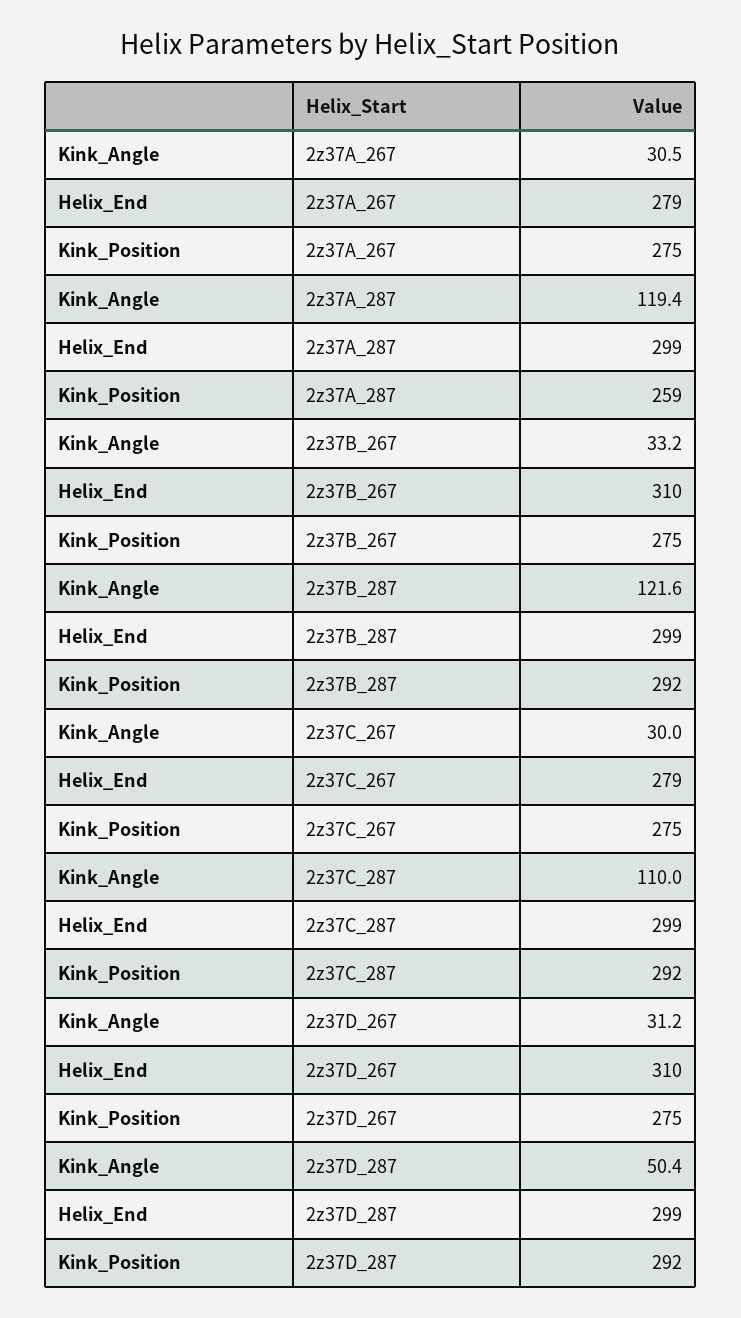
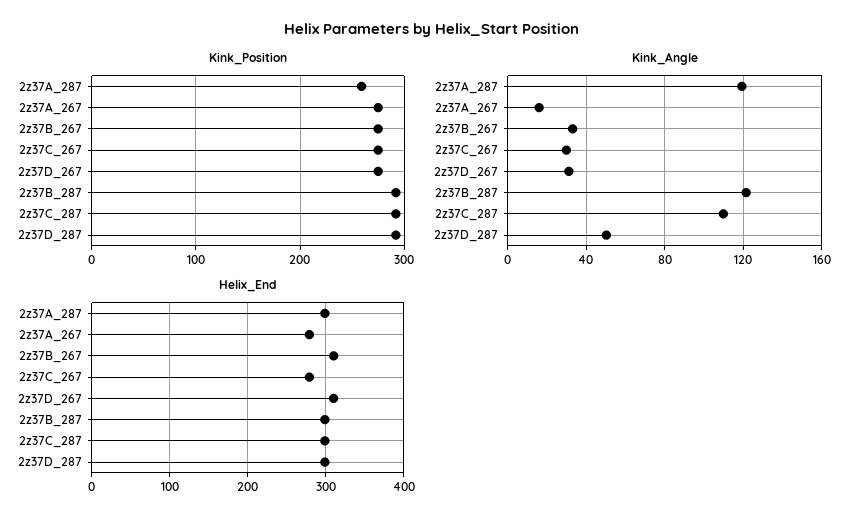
  {
    "Kink_Angle": {
-     "2z37A_267": 30.5,
+     "2z37A_267": 15,
      "2z37A_287": 119.4,
      "2z37B_267": 33.2,
      "2z37B_287": 121.6,
      "2z37C_267": 30,
      "2z37C_287": 110,
      "2z37D_267": 31.2,
      "2z37D_287": 50.4
    },
    "Helix_End": {
      "2z37A_267": 279,
      "2z37A_287": 299,
      "2z37B_267": 310,
      "2z37B_287": 299,
      "2z37C_267": 279,
      "2z37C_287": 299,
      "2z37D_267": 310,
      "2z37D_287": 299
    },
    "Kink_Position": {
      "2z37A_267": 275,
      "2z37A_287": 259,
      "2z37B_267": 275,
      "2z37B_287": 292,
      "2z37C_267": 275,
      "2z37C_287": 292,
      "2z37D_267": 275,
      "2z37D_287": 292
    }
  }

